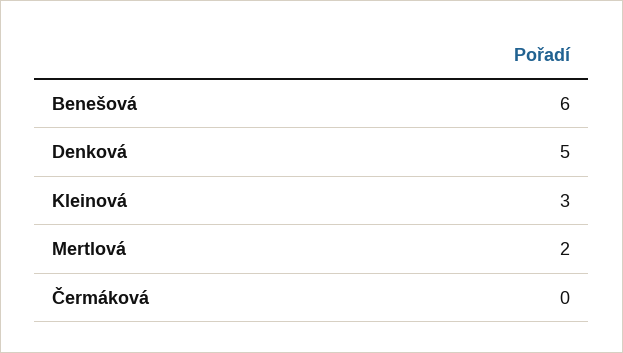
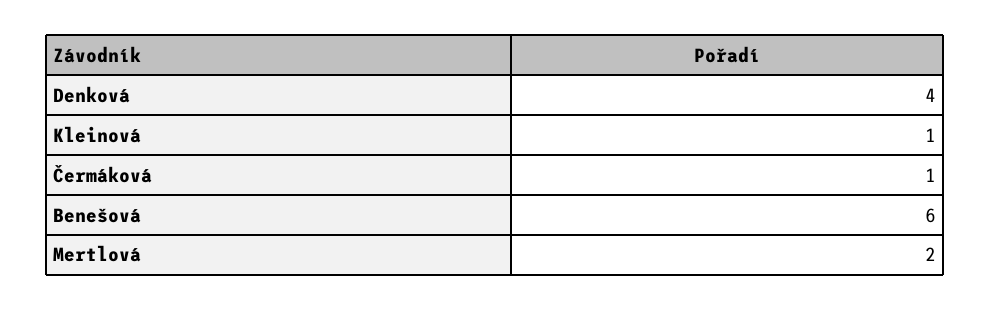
  {
    "Benešová": 6,
-   "Denková": 5,
+   "Denková": 4,
-   "Kleinová": 3,
+   "Kleinová": 1,
    "Mertlová": 2,
-   "Čermáková": 0
+   "Čermáková": 1
  }

